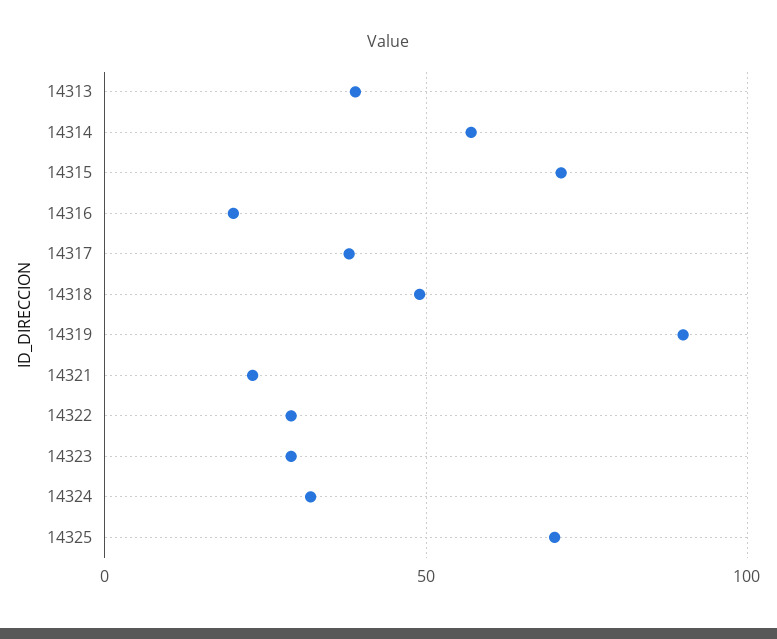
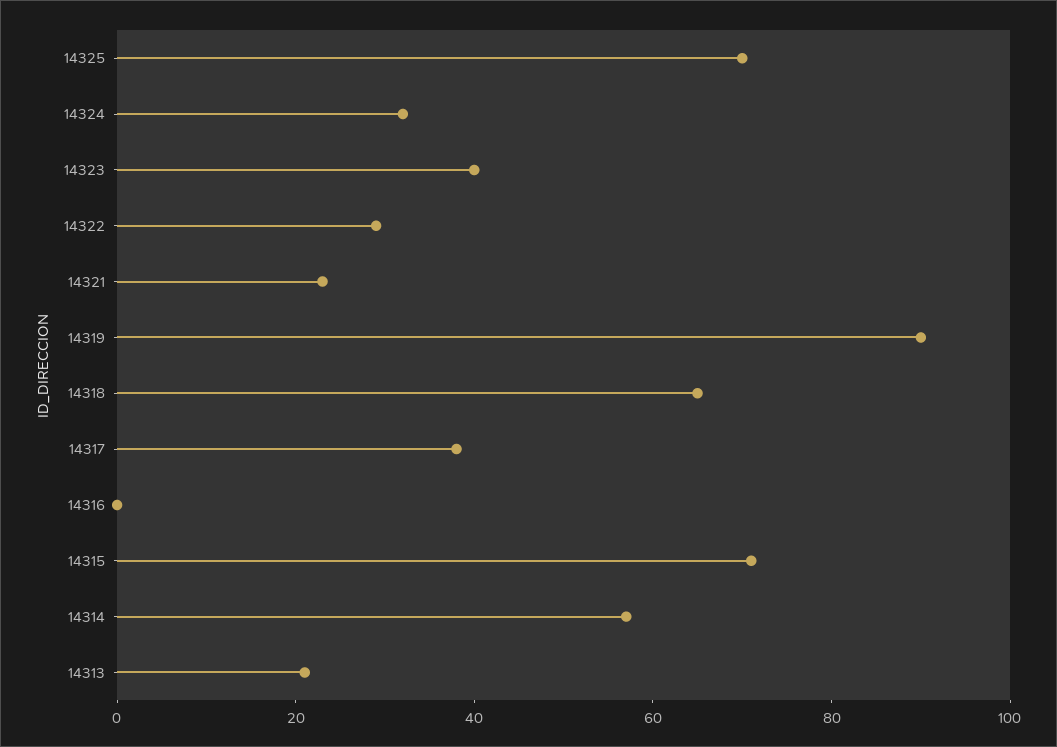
  {
-   "14313": 40,
+   "14313": 20,
    "14314": 55,
    "14315": 70,
-   "14316": 20,
+   "14316": 0,
    "14317": 40,
-   "14318": 50,
+   "14318": 65,
    "14319": 90,
    "14321": 25,
    "14322": 30,
-   "14323": 30,
+   "14323": 40,
    "14324": 30,
    "14325": 70
  }

